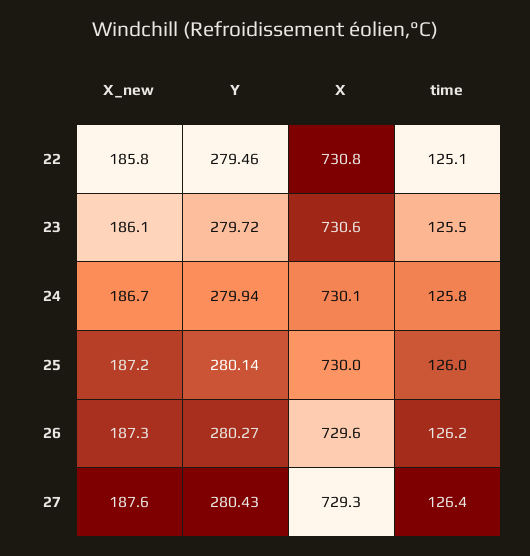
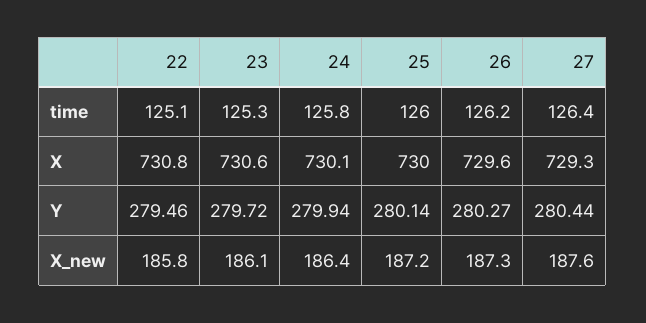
  {
    "X_new": {
      "22": 185.8,
      "23": 186.1,
-     "24": 186.7,
+     "24": 186.4,
      "25": 187.2,
      "26": 187.3,
      "27": 187.6
    },
    "Y": {
      "22": 279.46,
      "23": 279.72,
      "24": 279.94,
      "25": 280.14,
      "26": 280.27,
-     "27": 280.43
+     "27": 280.44
    },
    "X": {
      "22": 730.8,
      "23": 730.6,
      "24": 730.1,
      "25": 730,
      "26": 729.6,
      "27": 729.3
    },
    "time": {
      "22": 125.1,
-     "23": 125.5,
+     "23": 125.3,
      "24": 125.8,
      "25": 126,
      "26": 126.2,
      "27": 126.4
    }
  }

